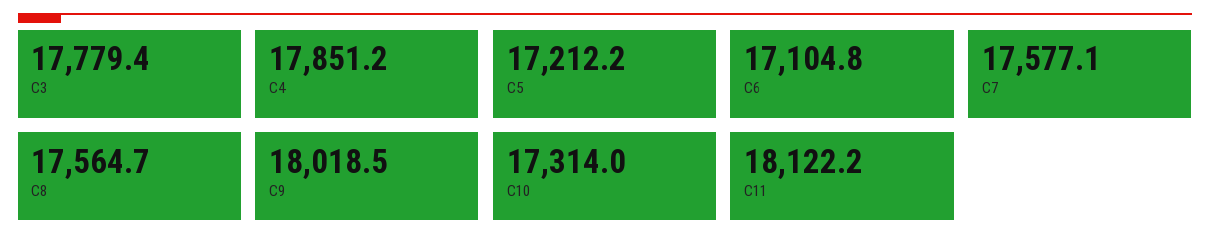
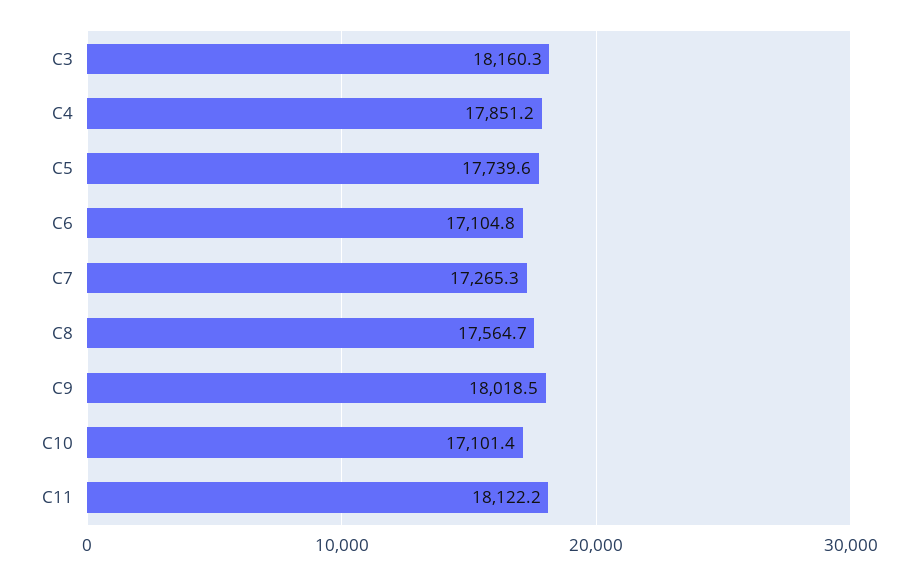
  {
-   "C3": 17779.4,
+   "C3": 18160.3,
    "C4": 17851.2,
-   "C5": 17212.2,
+   "C5": 17739.6,
    "C6": 17104.8,
-   "C7": 17577.1,
+   "C7": 17265.3,
    "C8": 17564.7,
    "C9": 18018.5,
-   "C10": 17314,
+   "C10": 17101.4,
    "C11": 18122.2
  }

